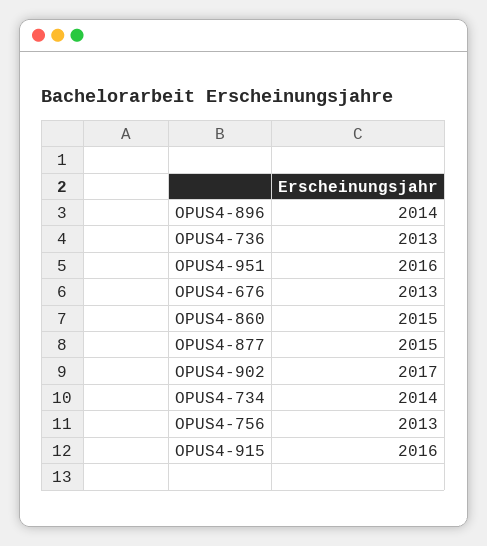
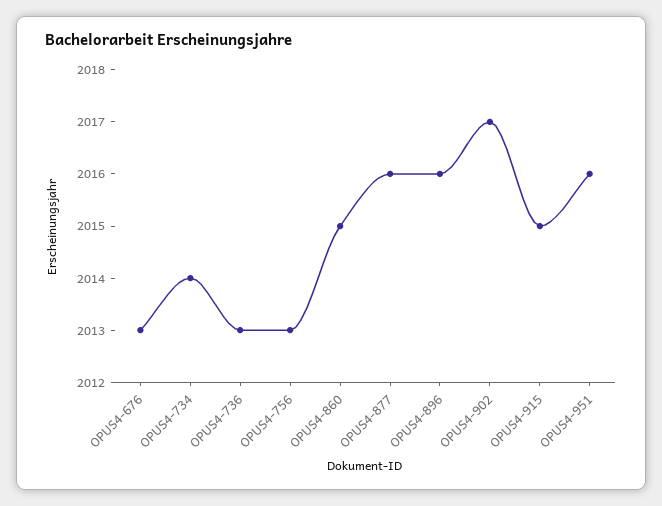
  {
-   "OPUS4-896": 2014,
+   "OPUS4-896": 2016,
    "OPUS4-736": 2013,
    "OPUS4-951": 2016,
    "OPUS4-676": 2013,
    "OPUS4-860": 2015,
-   "OPUS4-877": 2015,
+   "OPUS4-877": 2016,
    "OPUS4-902": 2017,
    "OPUS4-734": 2014,
    "OPUS4-756": 2013,
-   "OPUS4-915": 2016
+   "OPUS4-915": 2015
  }

